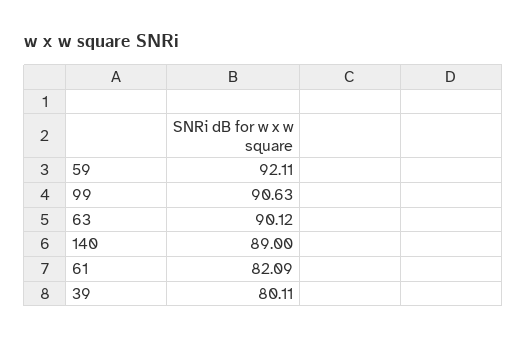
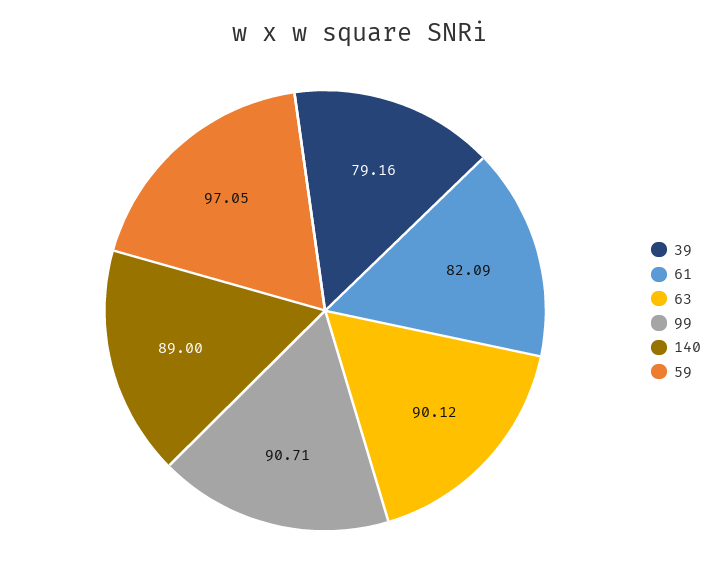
  {
-   "59": 92.11,
+   "59": 97.05,
-   "99": 90.63,
+   "99": 90.71,
    "63": 90.12,
    "140": 89,
    "61": 82.09,
-   "39": 80.11
+   "39": 79.16
  }

